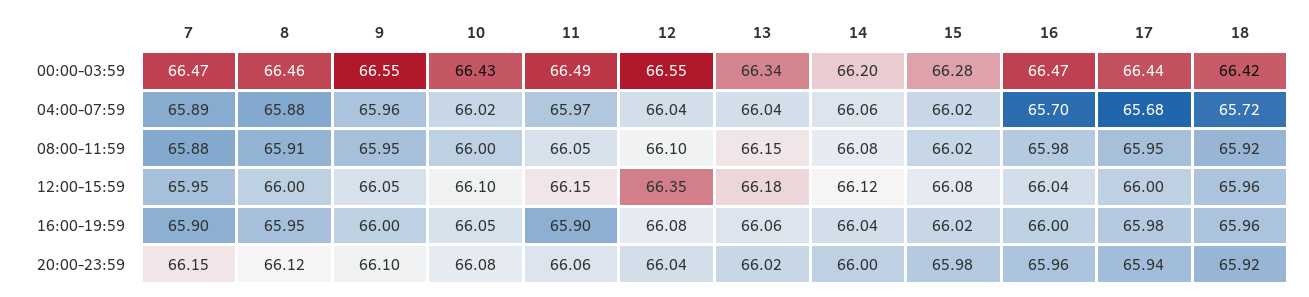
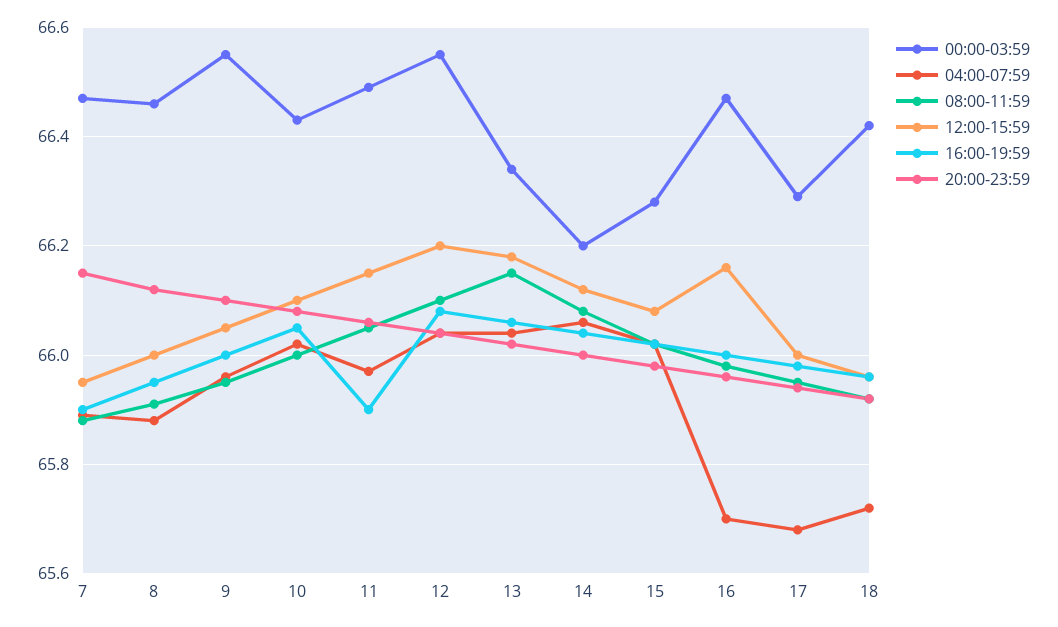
  {
    "00:00-03:59": {
      "7": 66.47,
      "8": 66.46,
      "9": 66.55,
      "10": 66.43,
      "11": 66.49,
      "12": 66.55,
      "13": 66.34,
      "14": 66.2,
      "15": 66.28,
      "16": 66.47,
-     "17": 66.44,
+     "17": 66.3,
      "18": 66.42
    },
    "04:00-07:59": {
      "7": 65.89,
      "8": 65.88,
      "9": 65.96,
      "10": 66.02,
      "11": 65.97,
      "12": 66.04,
      "13": 66.04,
      "14": 66.06,
      "15": 66.02,
      "16": 65.7,
      "17": 65.68,
      "18": 65.72
    },
    "08:00-11:59": {
      "7": 65.88,
      "8": 65.91,
      "9": 65.95,
      "10": 66,
      "11": 66.05,
      "12": 66.1,
      "13": 66.15,
      "14": 66.08,
      "15": 66.02,
      "16": 65.98,
      "17": 65.95,
      "18": 65.92
    },
    "12:00-15:59": {
      "7": 65.95,
      "8": 66,
      "9": 66.05,
      "10": 66.1,
      "11": 66.15,
-     "12": 66.35,
+     "12": 66.2,
      "13": 66.18,
      "14": 66.12,
      "15": 66.08,
-     "16": 66.04,
+     "16": 66.15,
      "17": 66,
      "18": 65.96
    },
    "16:00-19:59": {
      "7": 65.9,
      "8": 65.95,
      "9": 66,
      "10": 66.05,
      "11": 65.9,
      "12": 66.08,
      "13": 66.06,
      "14": 66.04,
      "15": 66.02,
      "16": 66,
      "17": 65.98,
      "18": 65.96
    },
    "20:00-23:59": {
      "7": 66.15,
      "8": 66.12,
      "9": 66.1,
      "10": 66.08,
      "11": 66.06,
      "12": 66.04,
      "13": 66.02,
      "14": 66,
      "15": 65.98,
      "16": 65.96,
      "17": 65.94,
      "18": 65.92
    }
  }

